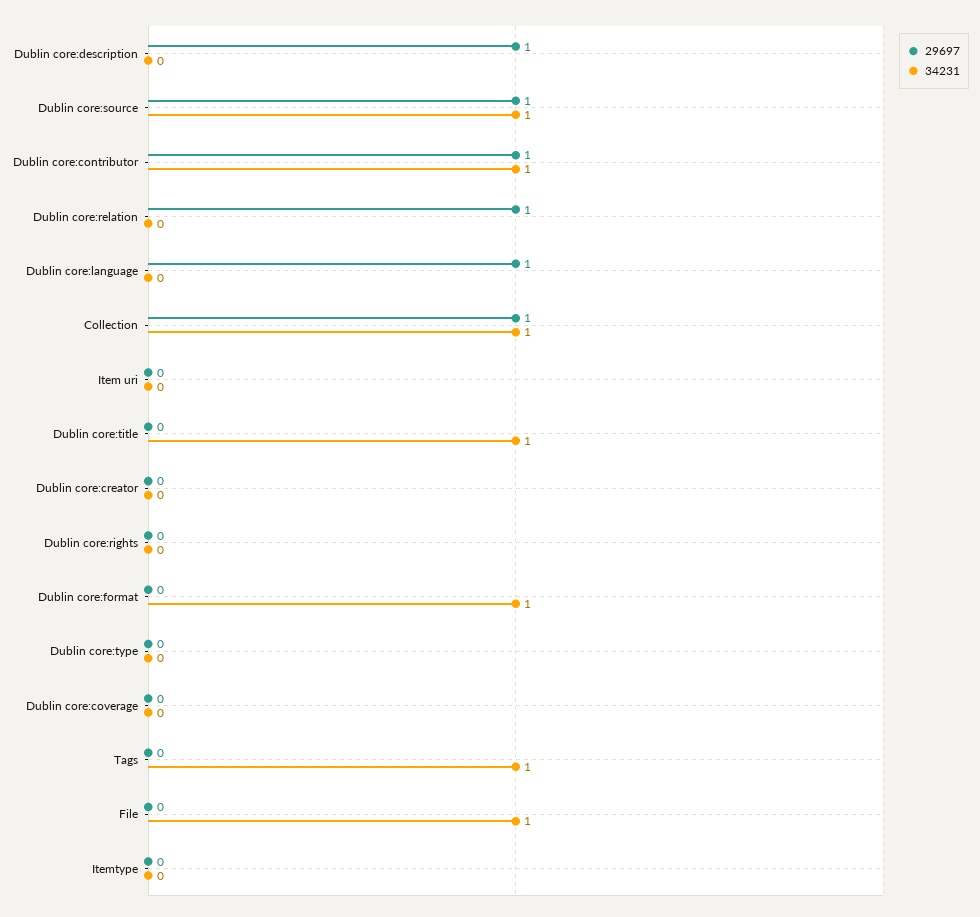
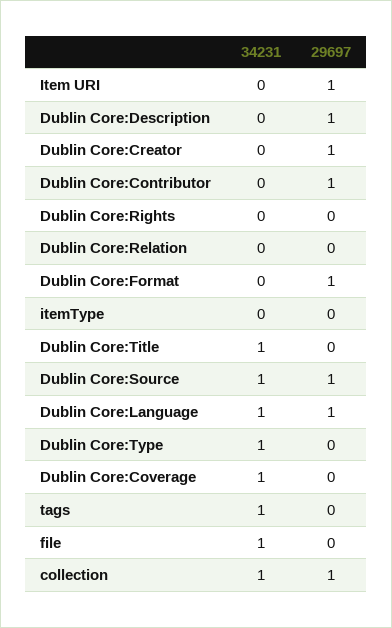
  {
    "29697": {
      "Dublin core:description": 1,
      "Dublin core:source": 1,
      "Dublin core:contributor": 1,
-     "Dublin core:relation": 1,
+     "Dublin core:relation": 0,
      "Dublin core:language": 1,
      "Collection": 1,
-     "Item uri": 0,
+     "Item uri": 1,
      "Dublin core:title": 0,
-     "Dublin core:creator": 0,
+     "Dublin core:creator": 1,
      "Dublin core:rights": 0,
-     "Dublin core:format": 0,
+     "Dublin core:format": 1,
      "Dublin core:type": 0,
      "Dublin core:coverage": 0,
      "Tags": 0,
      "File": 0,
      "Itemtype": 0
    },
    "34231": {
      "Dublin core:description": 0,
      "Dublin core:source": 1,
-     "Dublin core:contributor": 1,
+     "Dublin core:contributor": 0,
      "Dublin core:relation": 0,
-     "Dublin core:language": 0,
+     "Dublin core:language": 1,
      "Collection": 1,
      "Item uri": 0,
      "Dublin core:title": 1,
      "Dublin core:creator": 0,
      "Dublin core:rights": 0,
-     "Dublin core:format": 1,
+     "Dublin core:format": 0,
-     "Dublin core:type": 0,
+     "Dublin core:type": 1,
-     "Dublin core:coverage": 0,
+     "Dublin core:coverage": 1,
      "Tags": 1,
      "File": 1,
      "Itemtype": 0
    }
  }

